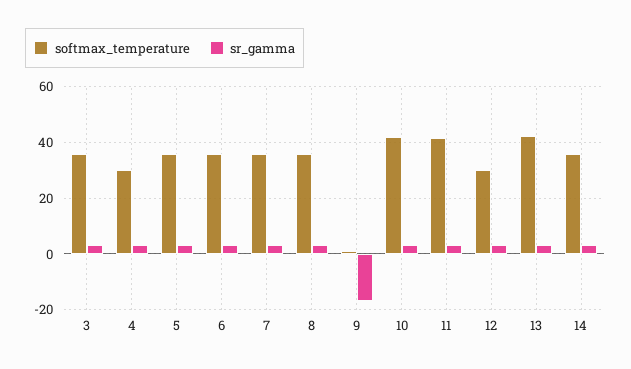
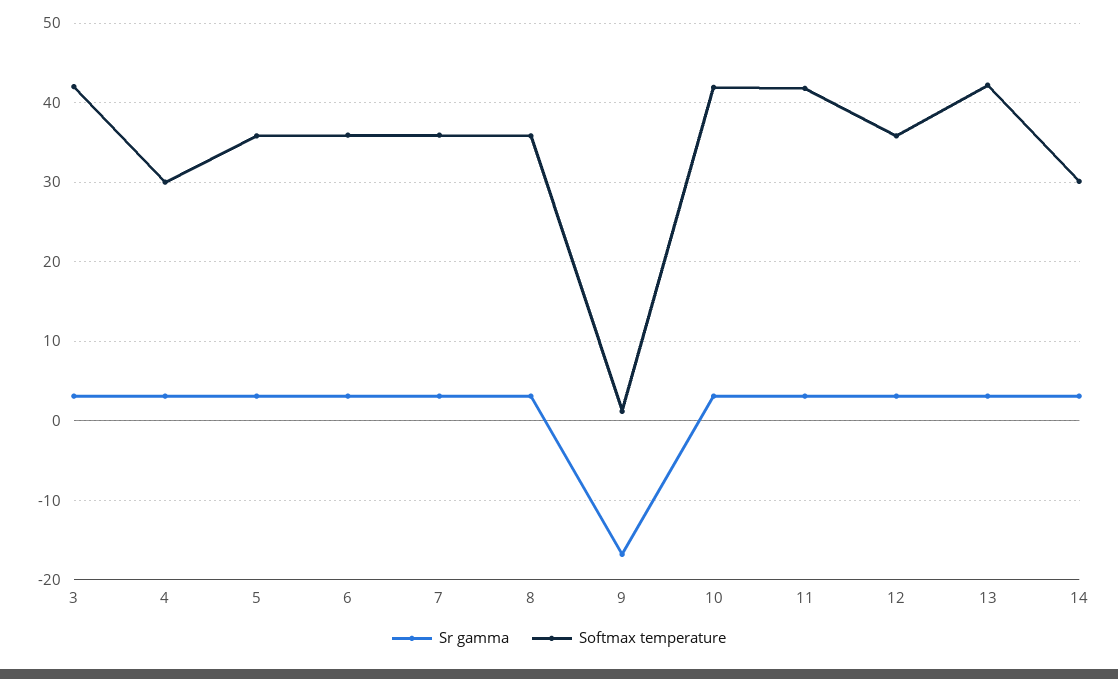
  {
    "softmax_temperature": {
-     "3": 35,
+     "3": 42,
      "4": 30,
      "5": 36,
      "6": 36,
      "7": 36,
      "8": 36,
      "9": 1,
      "10": 42,
      "11": 42,
-     "12": 30,
+     "12": 36,
      "13": 42,
-     "14": 35
+     "14": 30
    },
    "sr_gamma": {
      "3": 3,
      "4": 3,
      "5": 3,
      "6": 3,
      "7": 3,
      "8": 3,
      "9": -17,
      "10": 3,
      "11": 3,
      "12": 3,
      "13": 3,
      "14": 3
    }
  }

